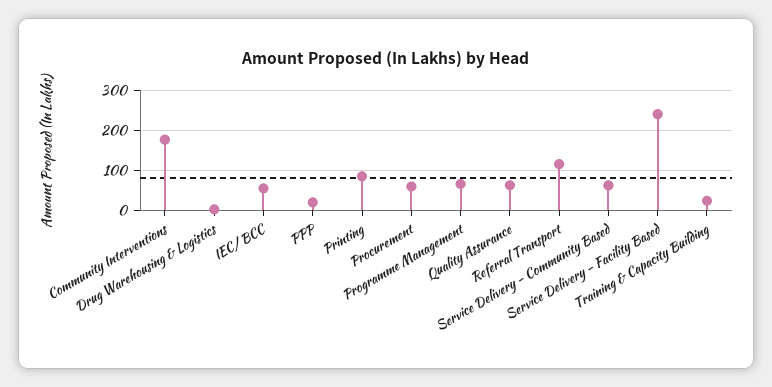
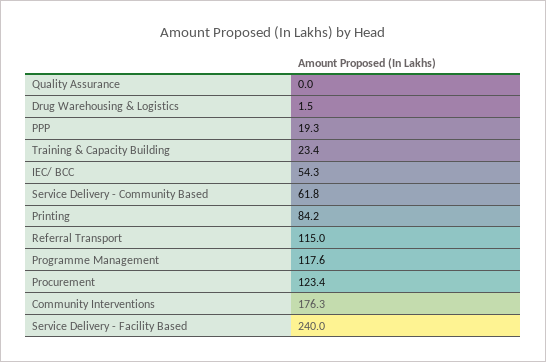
  {
    "Community Interventions": 176.3,
    "Drug Warehousing & Logistics": 1.5,
    "IEC/ BCC": 54.3,
    "PPP": 19.3,
    "Printing": 84.2,
-   "Procurement": 60,
+   "Procurement": 123.4,
-   "Programme Management": 60,
+   "Programme Management": 117.6,
-   "Quality Assurance": 60,
+   "Quality Assurance": 0,
    "Referral Transport": 115,
    "Service Delivery - Community Based": 61.8,
    "Service Delivery - Facility Based": 240,
    "Training & Capacity Building": 23.4
  }

